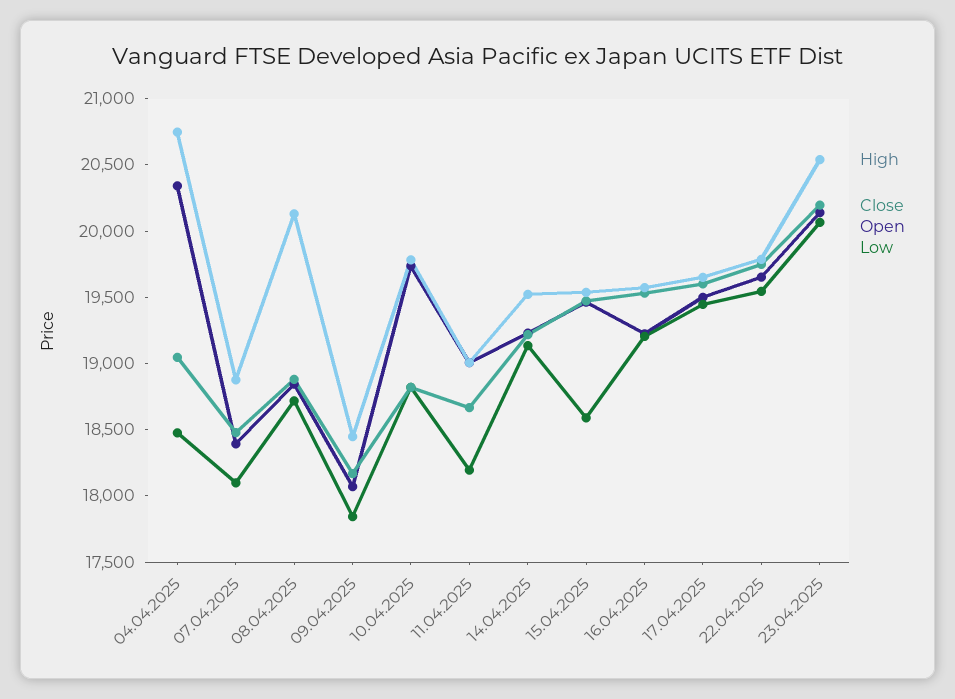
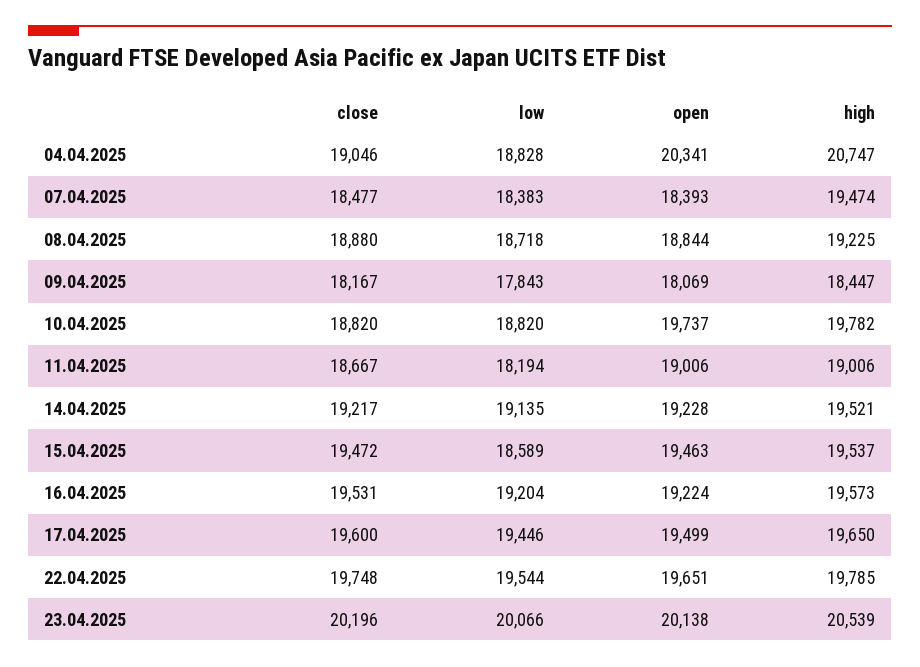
  {
    "High": {
      "04.04.2025": 20747,
-     "07.04.2025": 18900,
+     "07.04.2025": 19474,
-     "08.04.2025": 20100,
+     "08.04.2025": 19225,
      "09.04.2025": 18447,
      "10.04.2025": 19782,
      "11.04.2025": 19006,
      "14.04.2025": 19521,
      "15.04.2025": 19537,
      "16.04.2025": 19573,
      "17.04.2025": 19650,
      "22.04.2025": 19785,
      "23.04.2025": 20539
    },
    "Close": {
      "04.04.2025": 19046,
      "07.04.2025": 18477,
      "08.04.2025": 18880,
      "09.04.2025": 18167,
      "10.04.2025": 18820,
      "11.04.2025": 18667,
      "14.04.2025": 19217,
      "15.04.2025": 19472,
      "16.04.2025": 19531,
      "17.04.2025": 19600,
      "22.04.2025": 19748,
      "23.04.2025": 20196
    },
    "Open": {
      "04.04.2025": 20341,
      "07.04.2025": 18393,
      "08.04.2025": 18844,
      "09.04.2025": 18069,
      "10.04.2025": 19737,
      "11.04.2025": 19006,
      "14.04.2025": 19228,
      "15.04.2025": 19463,
      "16.04.2025": 19224,
      "17.04.2025": 19499,
      "22.04.2025": 19651,
      "23.04.2025": 20138
    },
    "Low": {
-     "04.04.2025": 18500,
+     "04.04.2025": 18828,
-     "07.04.2025": 18100,
+     "07.04.2025": 18383,
      "08.04.2025": 18718,
      "09.04.2025": 17843,
      "10.04.2025": 18820,
      "11.04.2025": 18194,
      "14.04.2025": 19135,
      "15.04.2025": 18589,
      "16.04.2025": 19204,
      "17.04.2025": 19446,
      "22.04.2025": 19544,
      "23.04.2025": 20066
    }
  }

